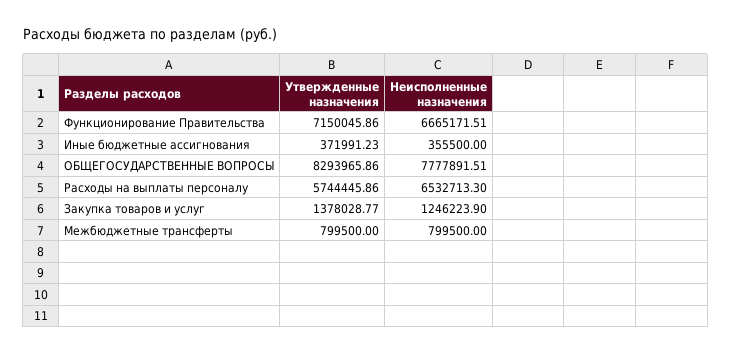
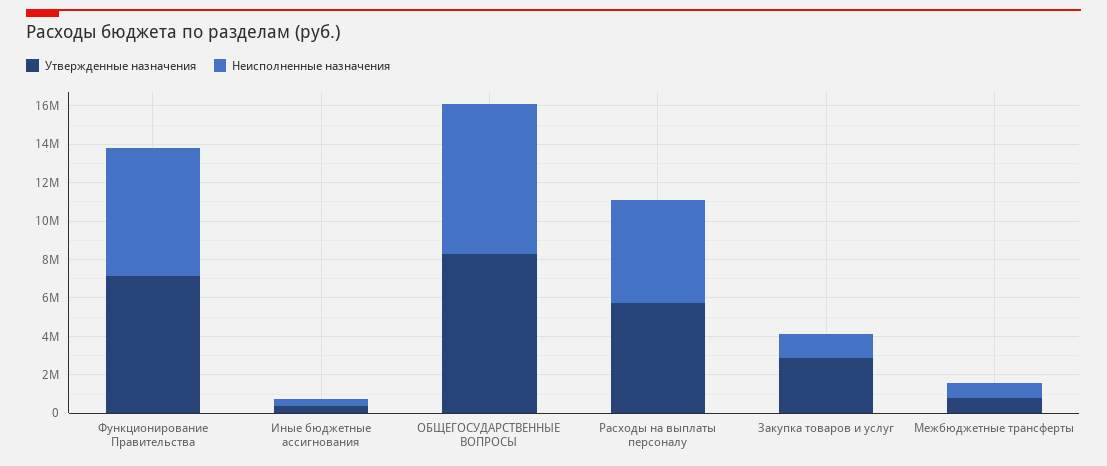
  {
    "Утвержденные назначения": {
      "Функционирование Правительства": 7150045.86,
      "Иные бюджетные ассигнования": 371991.23,
      "ОБЩЕГОСУДАРСТВЕННЫЕ ВОПРОСЫ": 8293965.86,
      "Расходы на выплаты персоналу": 5744445.86,
-     "Закупка товаров и услуг": 1378028.77,
+     "Закупка товаров и услуг": 3000000,
      "Межбюджетные трансферты": 799500
    },
    "Неисполненные назначения": {
      "Функционирование Правительства": 6665171.51,
      "Иные бюджетные ассигнования": 355500,
      "ОБЩЕГОСУДАРСТВЕННЫЕ ВОПРОСЫ": 7777891.51,
-     "Расходы на выплаты персоналу": 6532713.3,
+     "Расходы на выплаты персоналу": 5500000,
      "Закупка товаров и услуг": 1246223.9,
      "Межбюджетные трансферты": 799500
    }
  }

